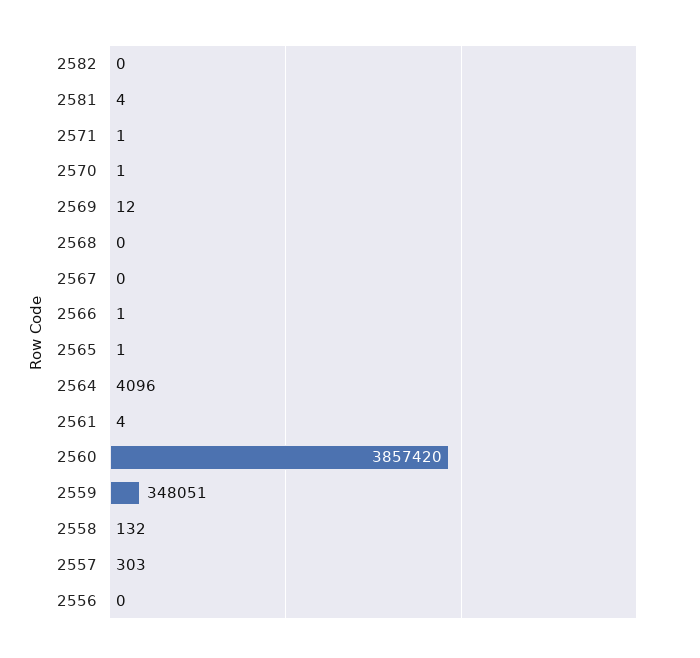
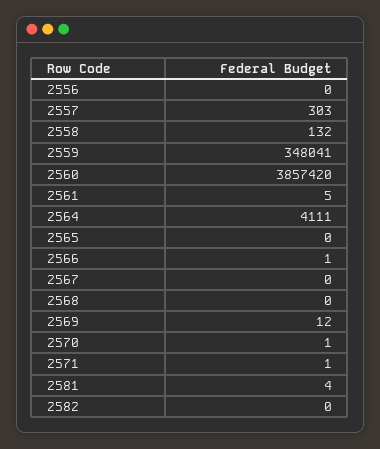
  {
    "2582": 0,
    "2581": 4,
    "2571": 1,
    "2570": 1,
    "2569": 12,
    "2568": 0,
    "2567": 0,
    "2566": 1,
-   "2565": 1,
+   "2565": 0,
-   "2564": 4096,
+   "2564": 4111,
-   "2561": 4,
+   "2561": 5,
    "2560": 3857420,
-   "2559": 348051,
+   "2559": 348041,
    "2558": 132,
    "2557": 303,
    "2556": 0
  }

